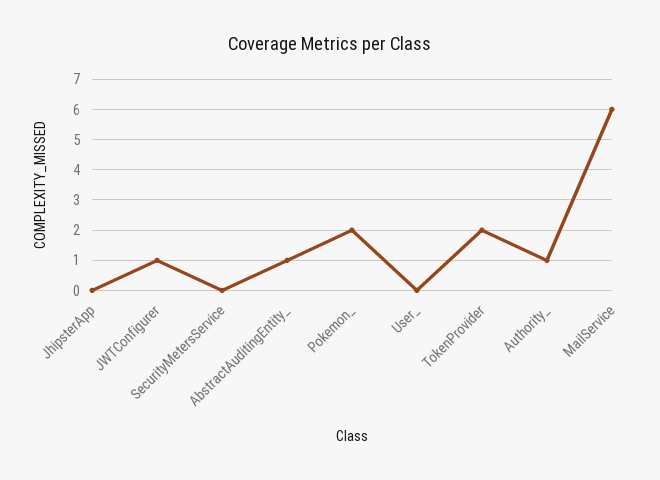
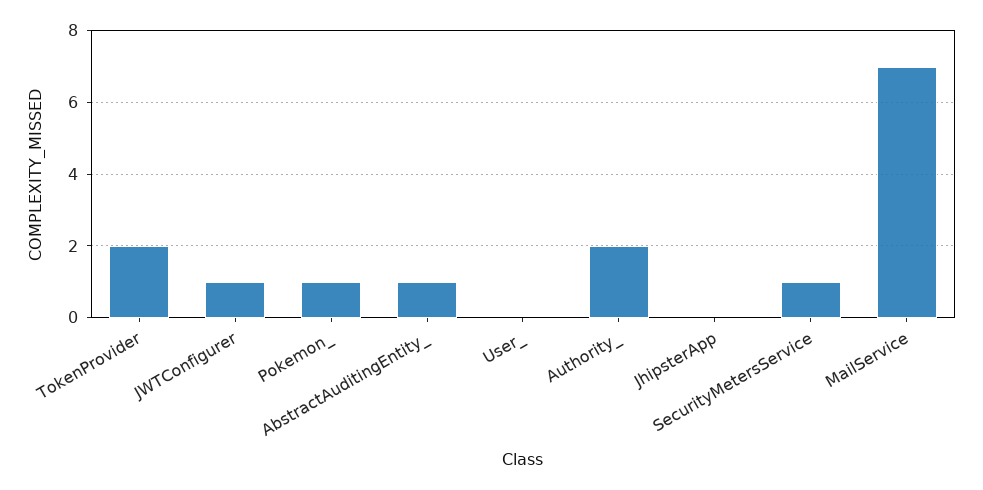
  {
    "JhipsterApp": 0,
    "JWTConfigurer": 1,
-   "SecurityMetersService": 0,
+   "SecurityMetersService": 1,
    "AbstractAuditingEntity_": 1,
-   "Pokemon_": 2,
+   "Pokemon_": 1,
    "User_": 0,
    "TokenProvider": 2,
-   "Authority_": 1,
+   "Authority_": 2,
-   "MailService": 6
+   "MailService": 7
  }

